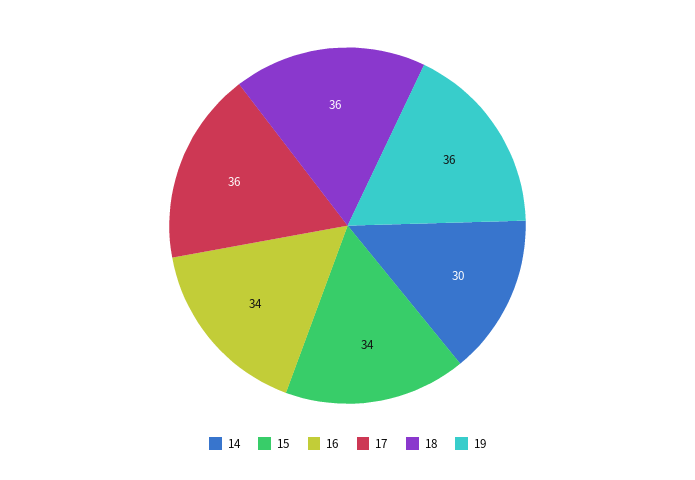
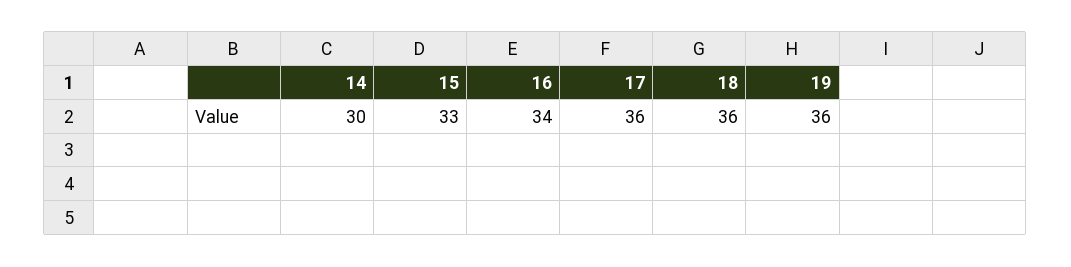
  {
    "14": 30,
-   "15": 34,
+   "15": 33,
    "16": 34,
    "17": 36,
    "18": 36,
    "19": 36
  }

